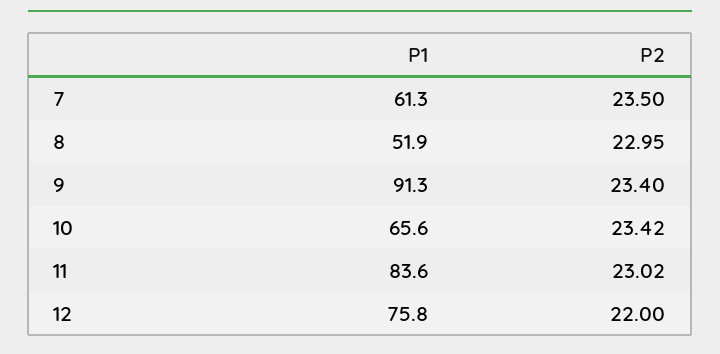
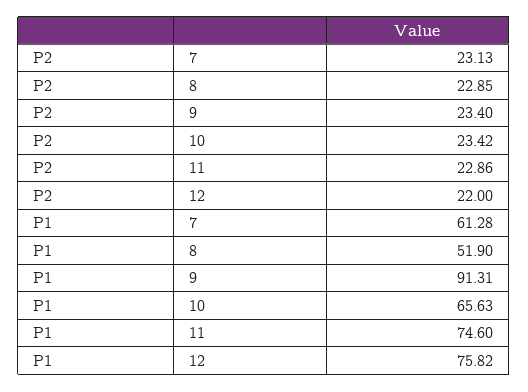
  {
    "P1": {
      "7": 61.28,
      "8": 51.9,
      "9": 91.31,
      "10": 65.63,
-     "11": 83.6,
+     "11": 74.6,
      "12": 75.82
    },
    "P2": {
-     "7": 23.5,
+     "7": 23.13,
-     "8": 22.95,
+     "8": 22.85,
      "9": 23.4,
      "10": 23.42,
-     "11": 23.02,
+     "11": 22.86,
      "12": 22
    }
  }

